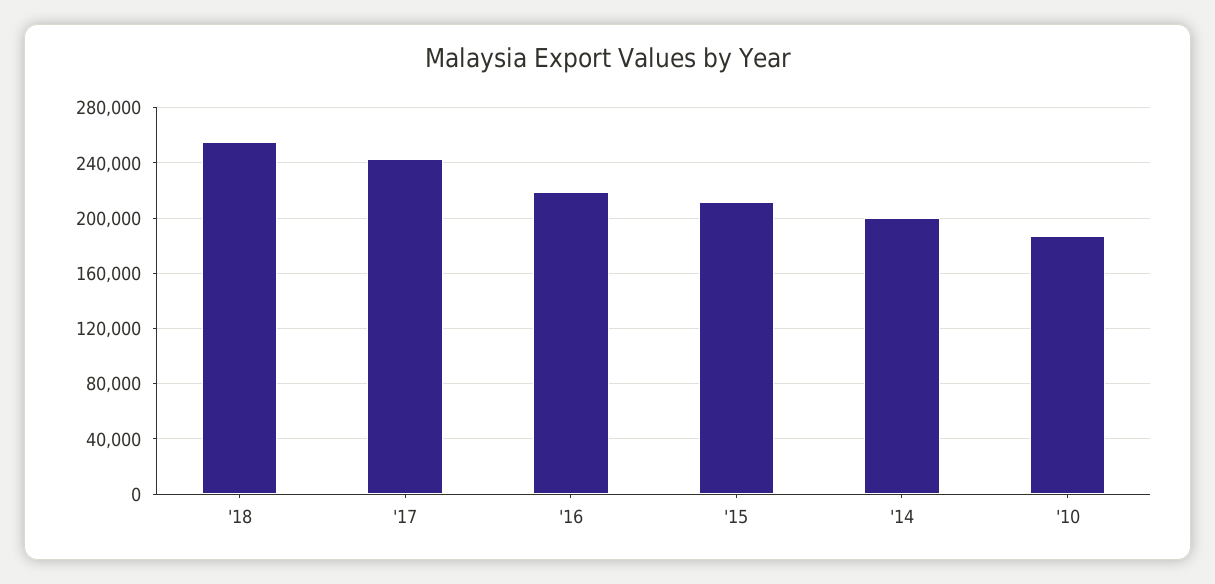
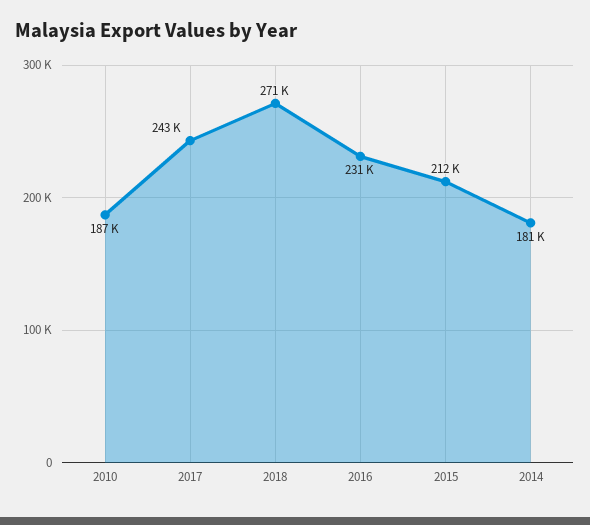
  {
-   "'18": 255000,
+   "'18": 271000,
    "'17": 243000,
-   "'16": 220000,
+   "'16": 231000,
    "'15": 212000,
-   "'14": 200000,
+   "'14": 181000,
    "'10": 187000
  }

